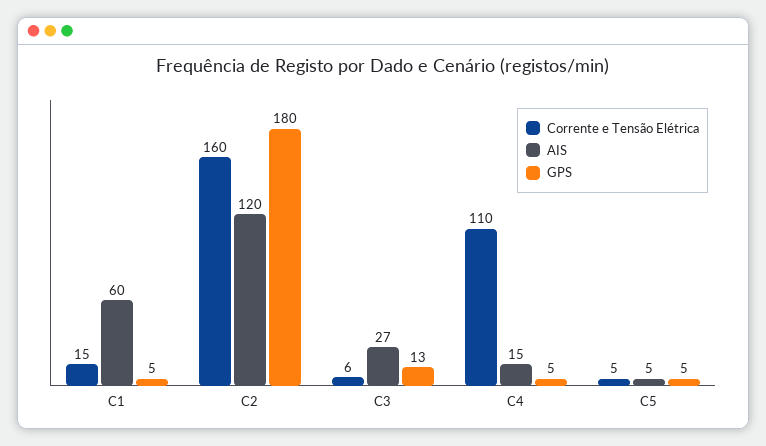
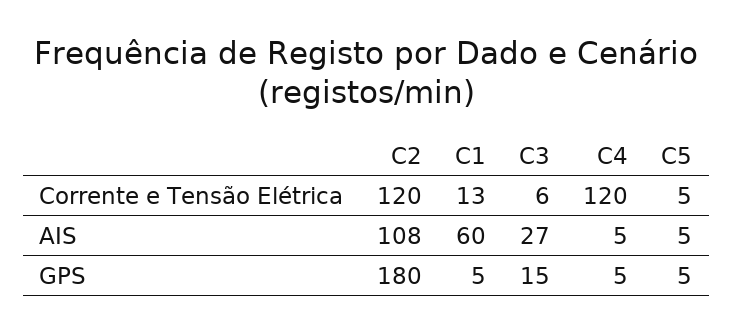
  {
    "Corrente e Tensão Elétrica": {
-     "C1": 15,
+     "C1": 13,
-     "C2": 160,
+     "C2": 120,
      "C3": 6,
-     "C4": 110,
+     "C4": 120,
      "C5": 5
    },
    "AIS": {
      "C1": 60,
-     "C2": 120,
+     "C2": 108,
      "C3": 27,
-     "C4": 15,
+     "C4": 5,
      "C5": 5
    },
    "GPS": {
      "C1": 5,
      "C2": 180,
-     "C3": 13,
+     "C3": 15,
      "C4": 5,
      "C5": 5
    }
  }

